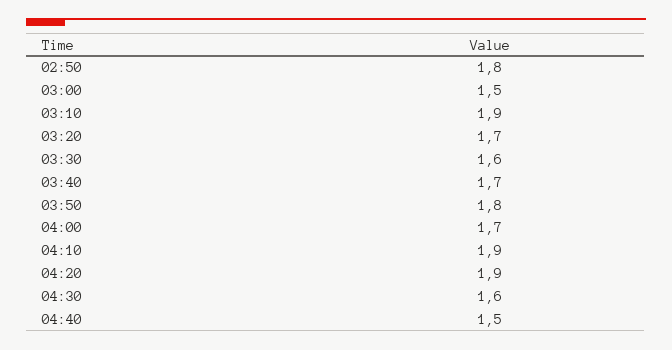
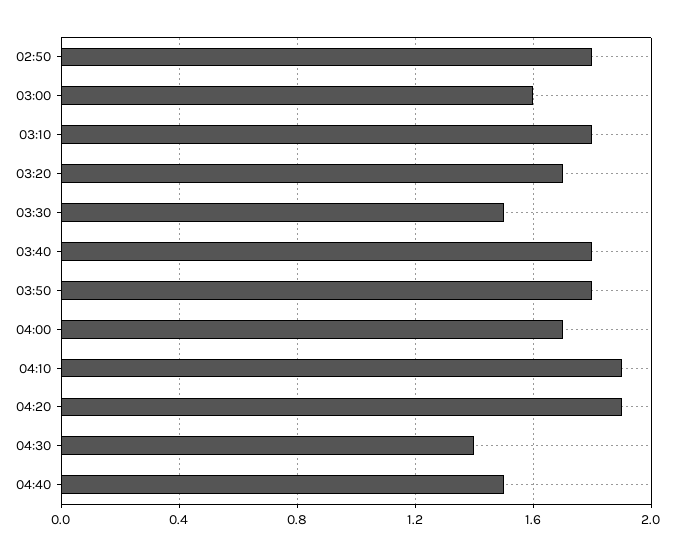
  {
    "02:50": 1.8,
-   "03:00": 1.5,
+   "03:00": 1.6,
-   "03:10": 1.9,
+   "03:10": 1.8,
    "03:20": 1.7,
-   "03:30": 1.6,
+   "03:30": 1.5,
-   "03:40": 1.7,
+   "03:40": 1.8,
    "03:50": 1.8,
    "04:00": 1.7,
    "04:10": 1.9,
    "04:20": 1.9,
-   "04:30": 1.6,
+   "04:30": 1.4,
    "04:40": 1.5
  }

